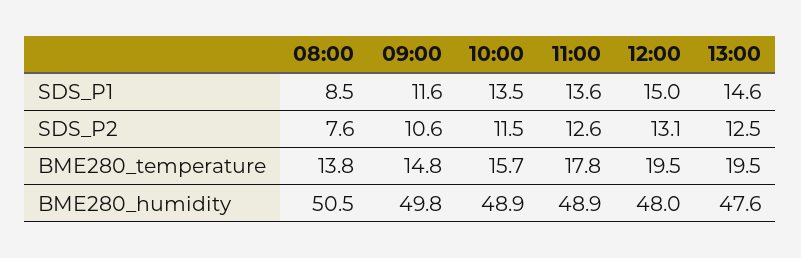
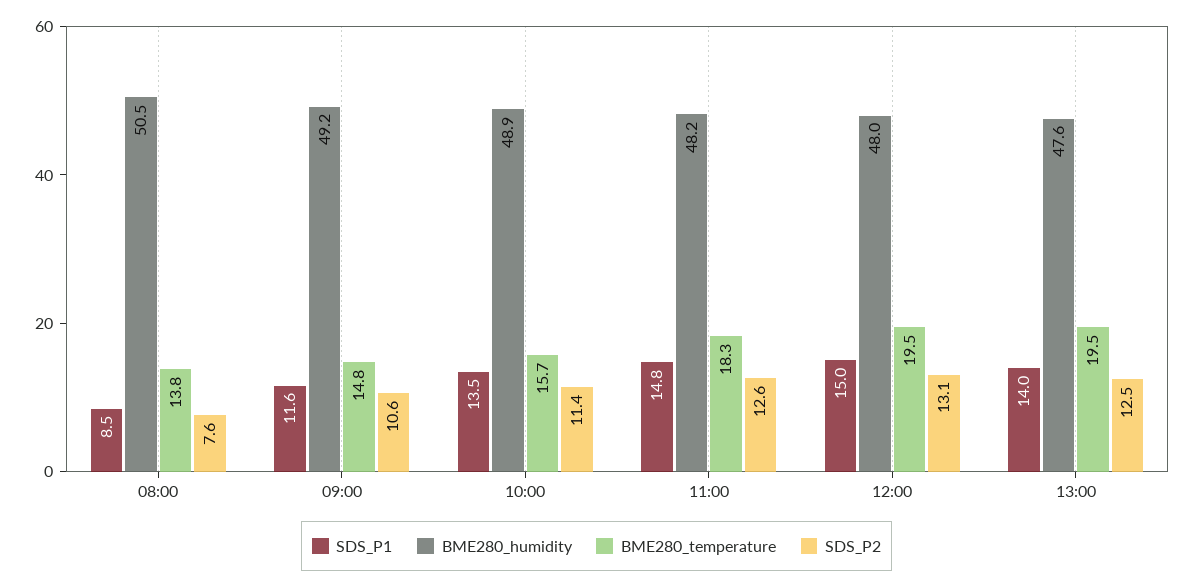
  {
    "SDS_P1": {
      "08:00": 8.5,
      "09:00": 11.6,
      "10:00": 13.5,
-     "11:00": 13.6,
+     "11:00": 14.8,
      "12:00": 15,
-     "13:00": 14.6
+     "13:00": 14
    },
    "SDS_P2": {
      "08:00": 7.6,
      "09:00": 10.6,
-     "10:00": 11.5,
+     "10:00": 11.4,
      "11:00": 12.6,
      "12:00": 13.1,
      "13:00": 12.5
    },
    "BME280_temperature": {
      "08:00": 13.8,
      "09:00": 14.8,
      "10:00": 15.7,
-     "11:00": 17.8,
+     "11:00": 18.3,
      "12:00": 19.5,
      "13:00": 19.5
    },
    "BME280_humidity": {
      "08:00": 50.5,
-     "09:00": 49.8,
+     "09:00": 49.2,
      "10:00": 48.9,
-     "11:00": 48.9,
+     "11:00": 48.2,
      "12:00": 48,
      "13:00": 47.6
    }
  }

